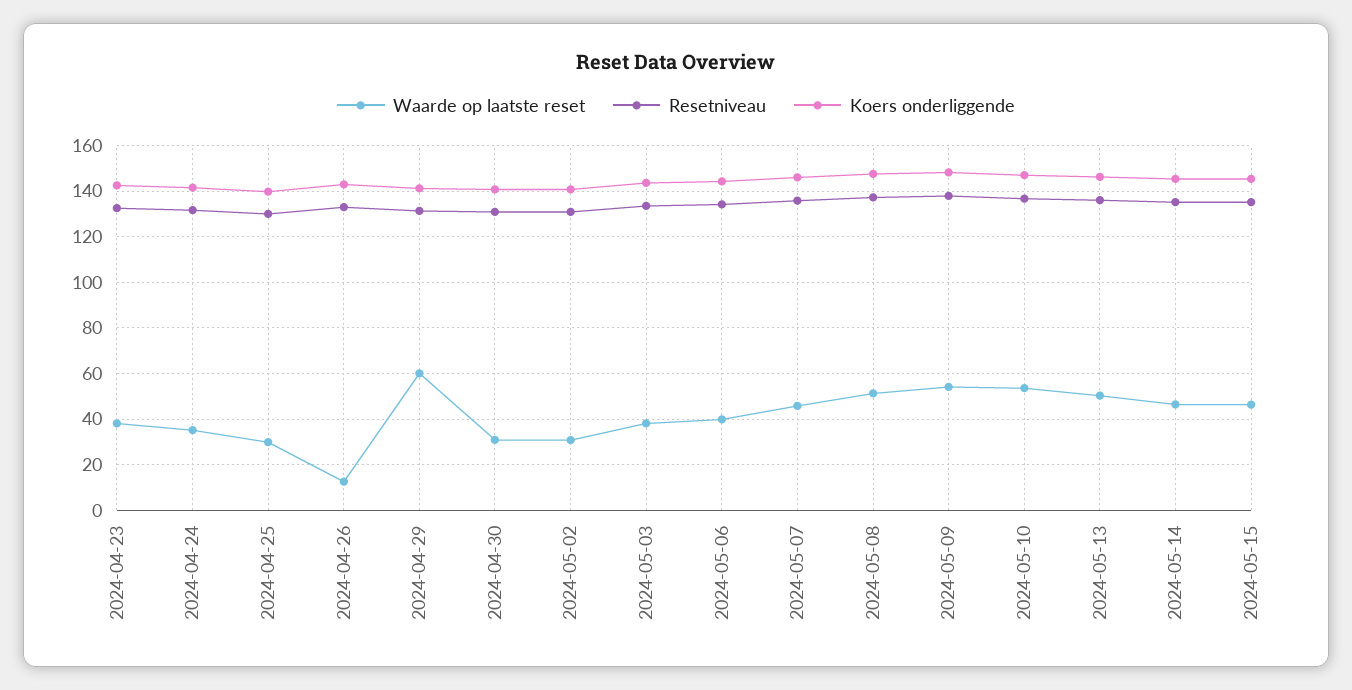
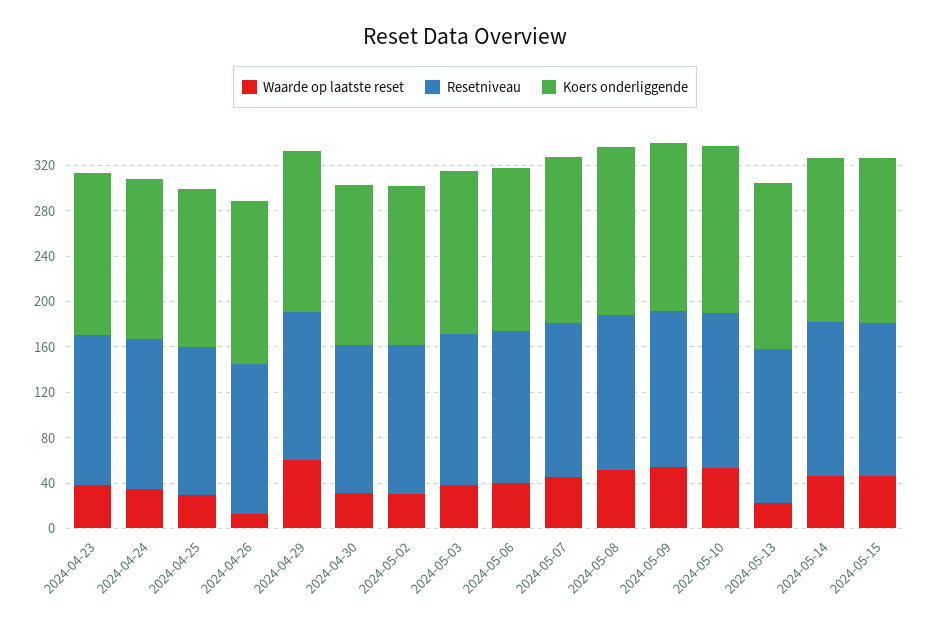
  {
    "Waarde op laatste reset": {
      "2024-04-23": 40,
      "2024-04-24": 35,
      "2024-04-25": 30,
      "2024-04-26": 15,
      "2024-04-29": 60,
      "2024-04-30": 30,
      "2024-05-02": 30,
      "2024-05-03": 40,
      "2024-05-06": 40,
      "2024-05-07": 45,
      "2024-05-08": 50,
      "2024-05-09": 55,
      "2024-05-10": 55,
-     "2024-05-13": 50,
+     "2024-05-13": 20,
      "2024-05-14": 45,
      "2024-05-15": 45
    },
    "Resetniveau": {
      "2024-04-23": 130,
      "2024-04-24": 130,
      "2024-04-25": 130,
      "2024-04-26": 135,
      "2024-04-29": 130,
      "2024-04-30": 130,
      "2024-05-02": 130,
      "2024-05-03": 135,
      "2024-05-06": 135,
      "2024-05-07": 135,
      "2024-05-08": 135,
      "2024-05-09": 140,
      "2024-05-10": 135,
      "2024-05-13": 135,
      "2024-05-14": 135,
      "2024-05-15": 135
    },
    "Koers onderliggende": {
      "2024-04-23": 140,
      "2024-04-24": 140,
      "2024-04-25": 140,
      "2024-04-26": 145,
      "2024-04-29": 140,
      "2024-04-30": 140,
      "2024-05-02": 140,
      "2024-05-03": 145,
      "2024-05-06": 145,
      "2024-05-07": 145,
      "2024-05-08": 150,
      "2024-05-09": 150,
      "2024-05-10": 145,
      "2024-05-13": 145,
      "2024-05-14": 145,
      "2024-05-15": 145
    }
  }

